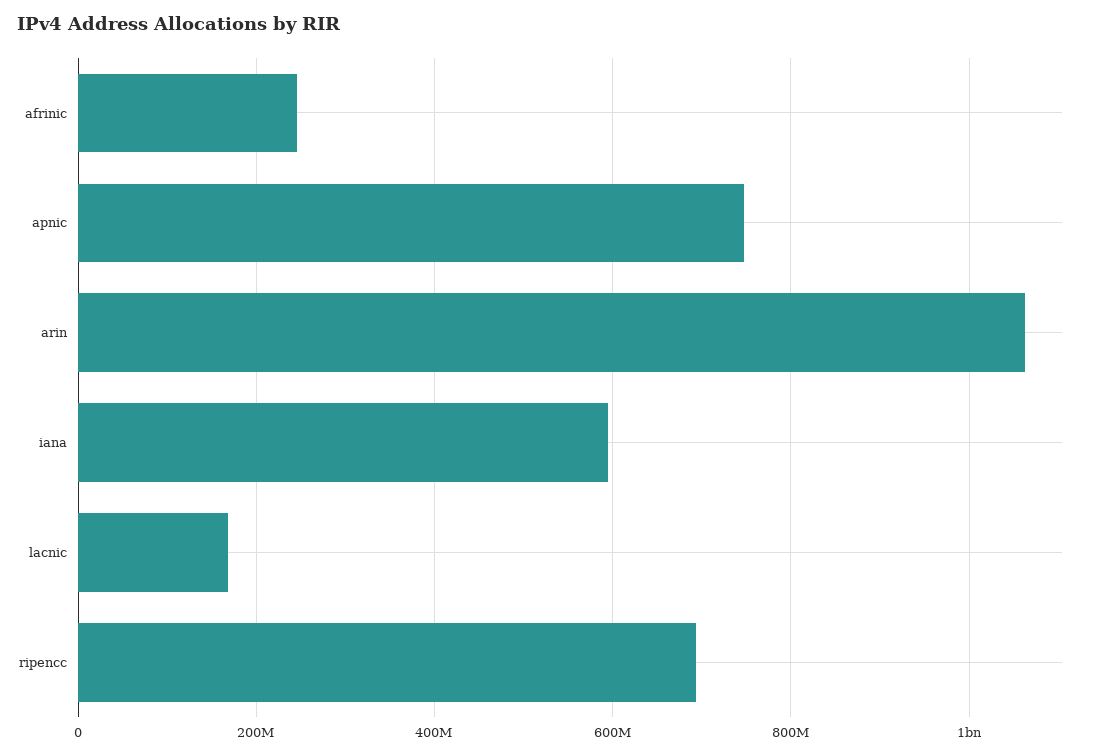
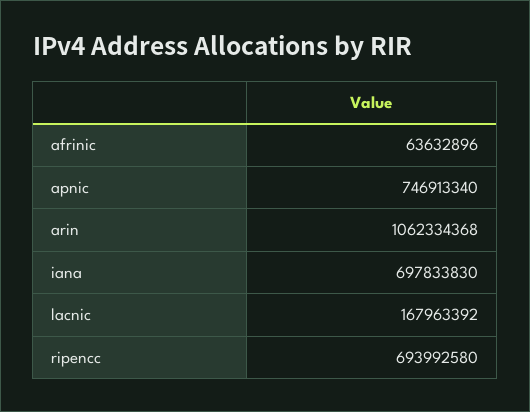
  {
-   "afrinic": 240000000,
+   "afrinic": 63632896,
    "apnic": 746913340,
    "arin": 1062334368,
-   "iana": 600000000,
+   "iana": 697833830,
    "lacnic": 167963392,
    "ripencc": 693992580
  }

